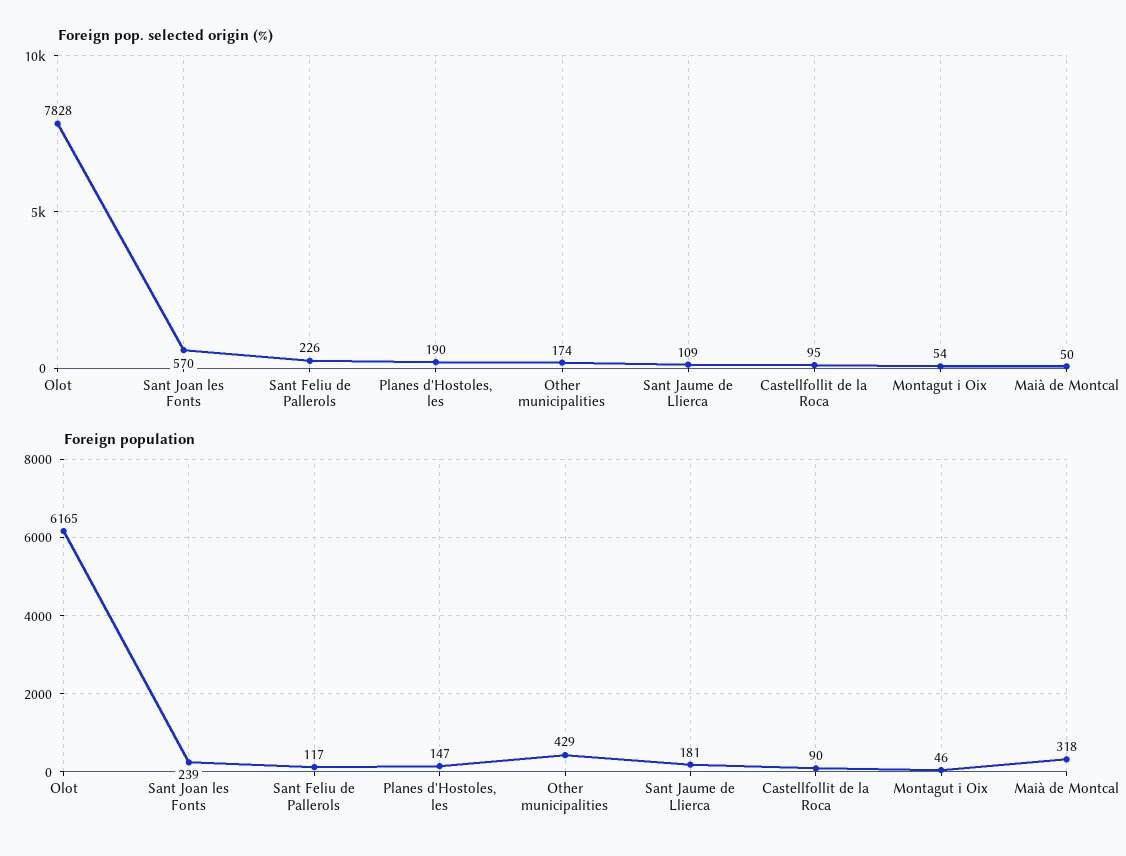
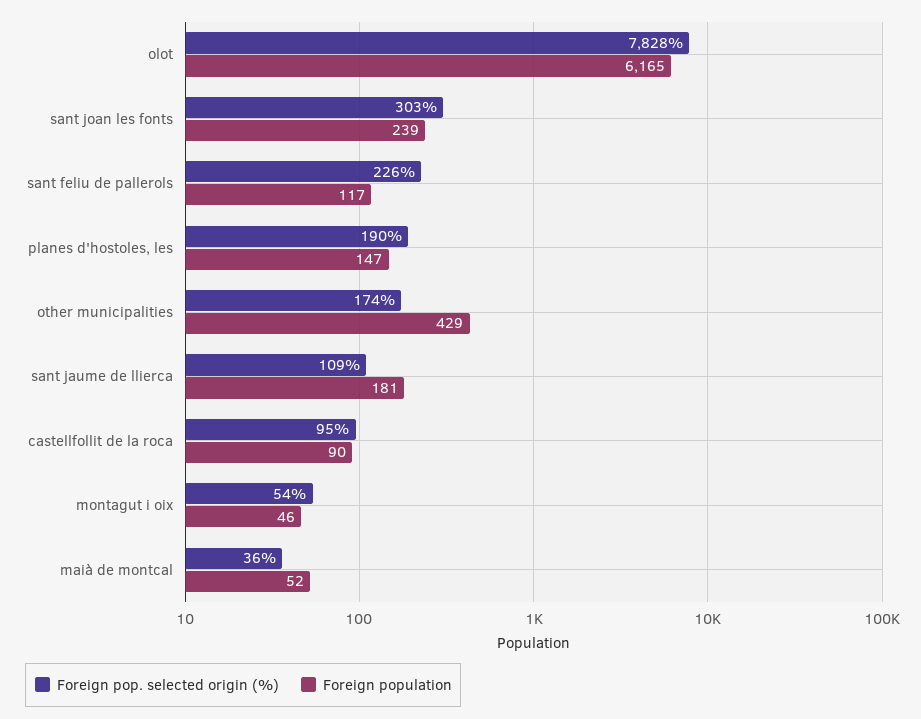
  {
    "Foreign pop. selected origin (%)": {
      "Olot": 7828,
-     "Sant Joan les Fonts": 570,
+     "Sant Joan les Fonts": 303,
      "Sant Feliu de Pallerols": 226,
      "Planes d'Hostoles, les": 190,
      "Other municipalities": 174,
      "Sant Jaume de Llierca": 109,
      "Castellfollit de la Roca": 95,
      "Montagut i Oix": 54,
-     "Maià de Montcal": 50
+     "Maià de Montcal": 36
    },
    "Foreign population": {
      "Olot": 6165,
      "Sant Joan les Fonts": 239,
      "Sant Feliu de Pallerols": 117,
      "Planes d'Hostoles, les": 147,
      "Other municipalities": 429,
      "Sant Jaume de Llierca": 181,
      "Castellfollit de la Roca": 90,
      "Montagut i Oix": 46,
-     "Maià de Montcal": 318
+     "Maià de Montcal": 52
    }
  }

